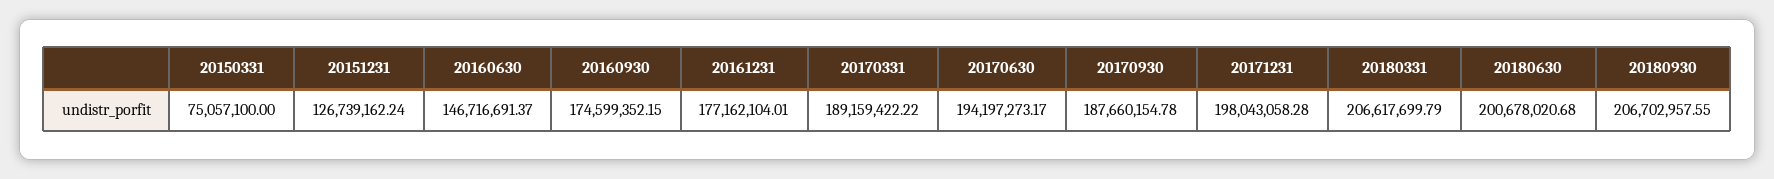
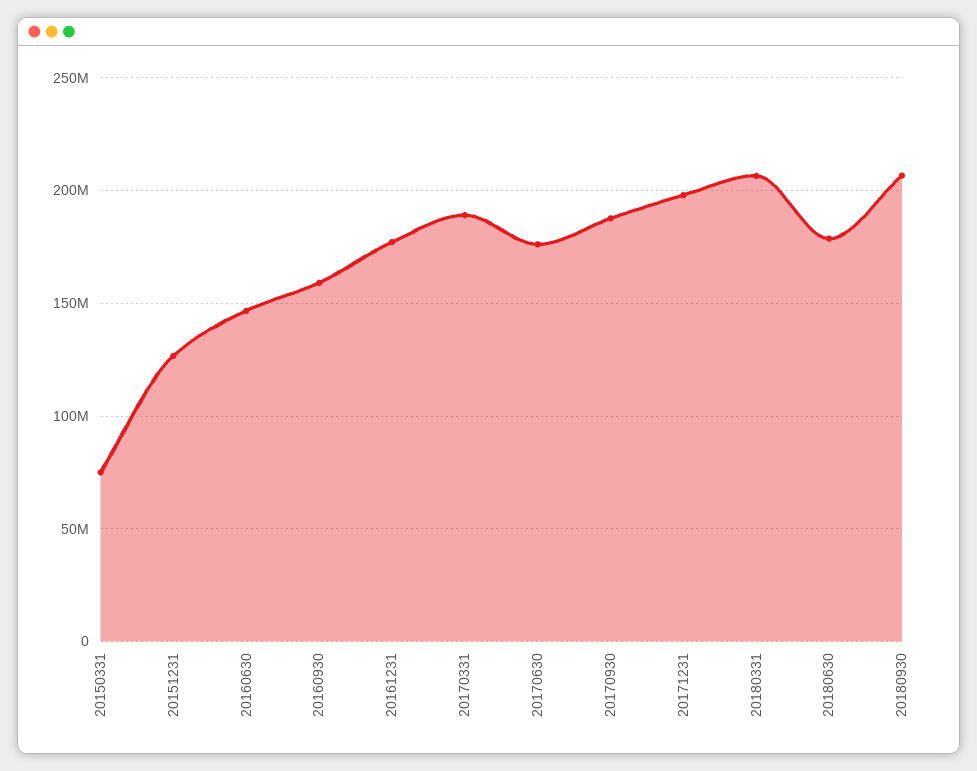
  {
    "20150331": 75057100,
    "20151231": 126739162.24,
    "20160630": 146716691.37,
-   "20160930": 174599352.15,
+   "20160930": 160000000,
    "20161231": 177162104.01,
    "20170331": 189159422.22,
-   "20170630": 194197273.17,
+   "20170630": 175000000,
    "20170930": 187660154.78,
    "20171231": 198043058.28,
    "20180331": 206617699.79,
-   "20180630": 200678020.68,
+   "20180630": 180000000,
    "20180930": 206702957.55
  }

